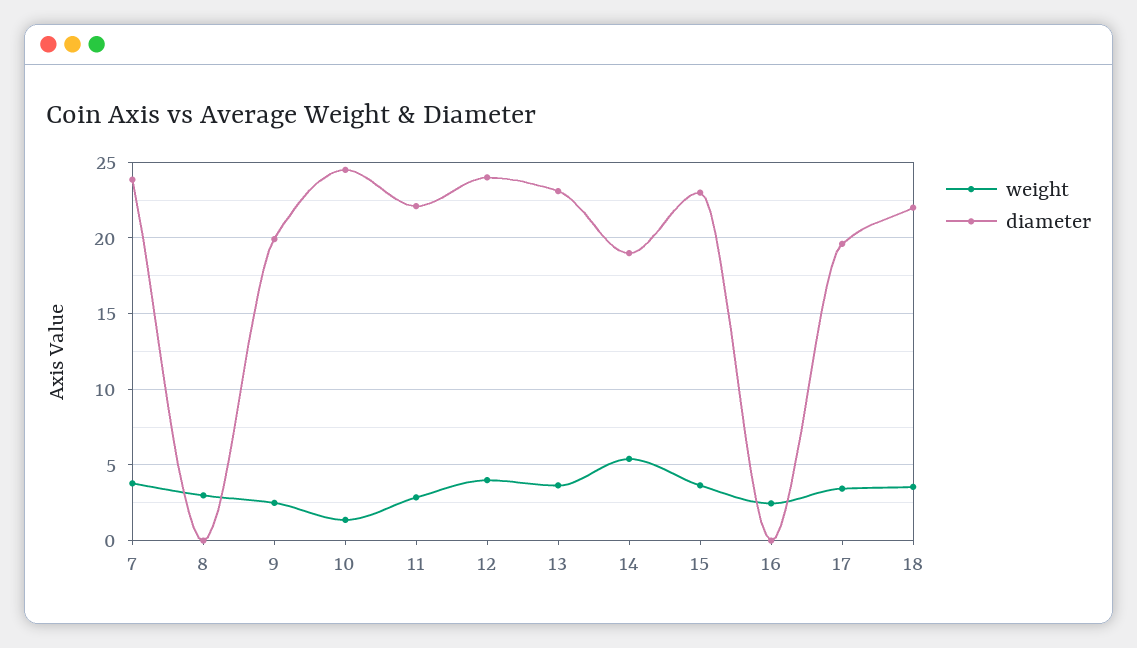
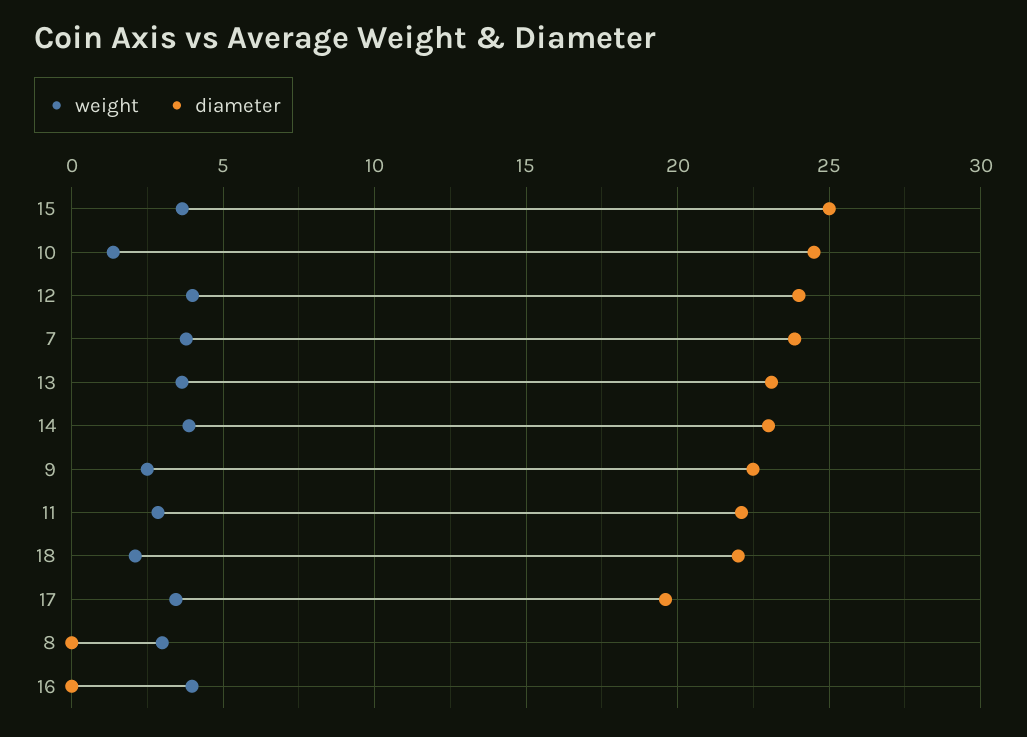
  {
    "weight": {
      "7": 4,
      "8": 3,
      "9": 2.5,
      "10": 1.5,
      "11": 3,
      "12": 4,
      "13": 3.5,
-     "14": 5.5,
+     "14": 4,
      "15": 3.5,
-     "16": 2.5,
+     "16": 4,
      "17": 3.5,
-     "18": 3.5
+     "18": 2
    },
    "diameter": {
      "7": 24,
      "8": 0,
-     "9": 20,
+     "9": 22.5,
      "10": 24.5,
      "11": 22,
      "12": 24,
      "13": 23,
-     "14": 19,
+     "14": 23,
-     "15": 23,
+     "15": 25,
      "16": 0,
      "17": 19.5,
      "18": 22
    }
  }

